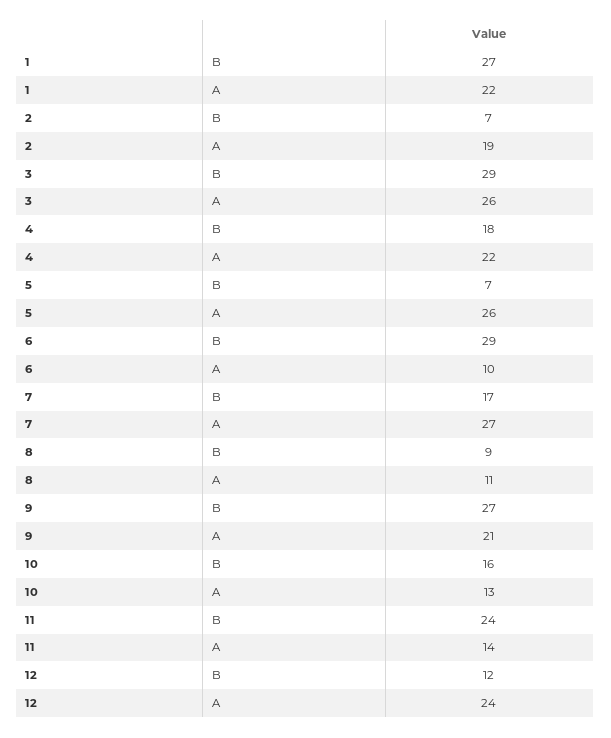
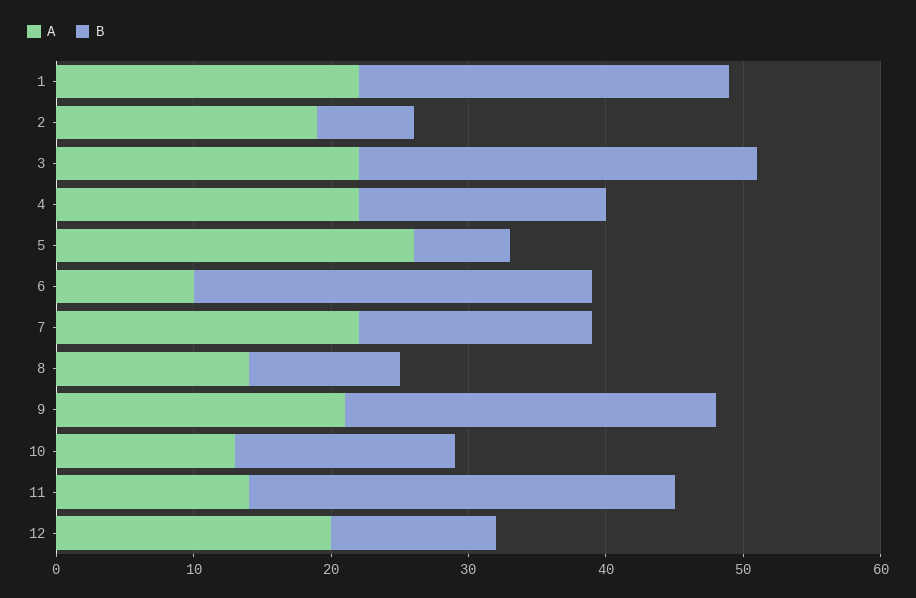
  {
    "B": {
      "1": 27,
      "2": 7,
      "3": 29,
      "4": 18,
      "5": 7,
      "6": 29,
      "7": 17,
-     "8": 9,
+     "8": 11,
      "9": 27,
      "10": 16,
-     "11": 24,
+     "11": 31,
      "12": 12
    },
    "A": {
      "1": 22,
      "2": 19,
-     "3": 26,
+     "3": 22,
      "4": 22,
      "5": 26,
      "6": 10,
-     "7": 27,
+     "7": 22,
-     "8": 11,
+     "8": 14,
      "9": 21,
      "10": 13,
      "11": 14,
-     "12": 24
+     "12": 20
    }
  }

